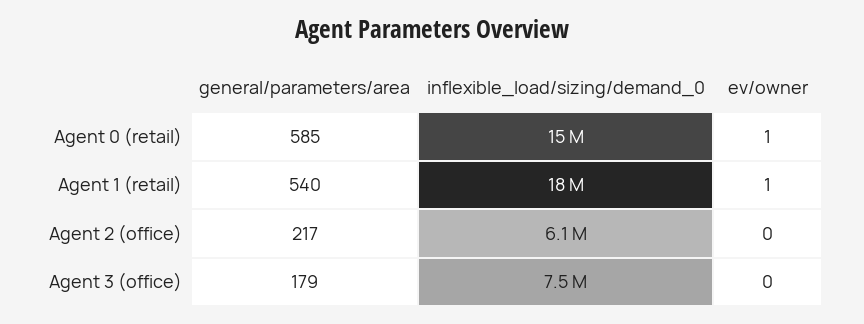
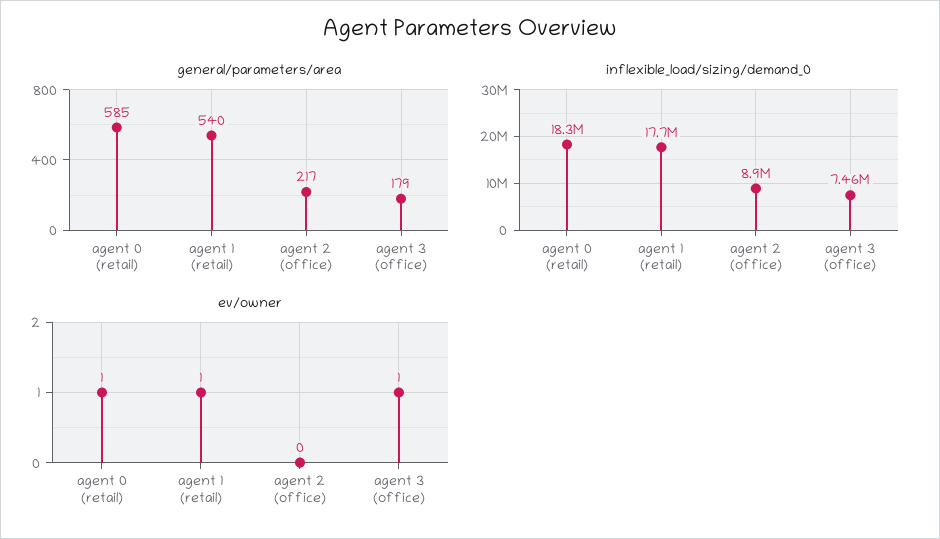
  {
    "general/parameters/area": {
      "Agent 0 (retail)": 585,
      "Agent 1 (retail)": 540,
      "Agent 2 (office)": 217,
      "Agent 3 (office)": 179
    },
    "inflexible_load/sizing/demand_0": {
-     "Agent 0 (retail)": 15000000,
+     "Agent 0 (retail)": 18300000,
      "Agent 1 (retail)": 17700000,
-     "Agent 2 (office)": 6100000,
+     "Agent 2 (office)": 8900000,
      "Agent 3 (office)": 7460000
    },
    "ev/owner": {
      "Agent 0 (retail)": 1,
      "Agent 1 (retail)": 1,
      "Agent 2 (office)": 0,
-     "Agent 3 (office)": 0
+     "Agent 3 (office)": 1
    }
  }

